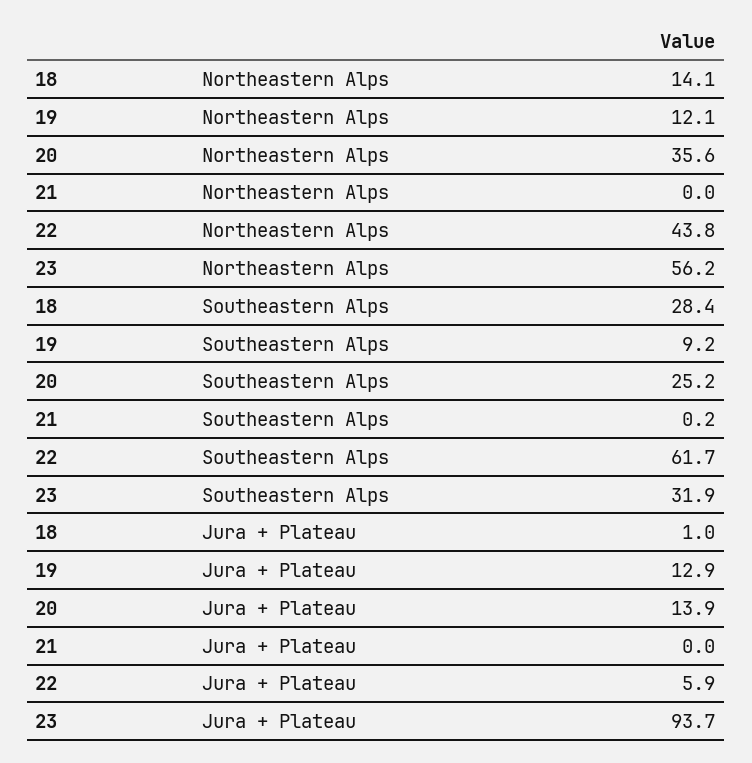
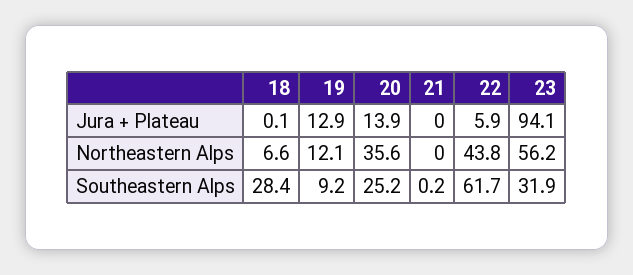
  {
    "18": {
-     "Northeastern Alps": 14.1,
+     "Northeastern Alps": 6.6,
      "Southeastern Alps": 28.4,
-     "Jura + Plateau": 1
+     "Jura + Plateau": 0.1
    },
    "19": {
      "Northeastern Alps": 12.1,
      "Southeastern Alps": 9.2,
      "Jura + Plateau": 12.9
    },
    "20": {
      "Northeastern Alps": 35.6,
      "Southeastern Alps": 25.2,
      "Jura + Plateau": 13.9
    },
    "21": {
      "Northeastern Alps": 0,
      "Southeastern Alps": 0.2,
      "Jura + Plateau": 0
    },
    "22": {
      "Northeastern Alps": 43.8,
      "Southeastern Alps": 61.7,
      "Jura + Plateau": 5.9
    },
    "23": {
      "Northeastern Alps": 56.2,
      "Southeastern Alps": 31.9,
-     "Jura + Plateau": 93.7
+     "Jura + Plateau": 94.1
    }
  }

